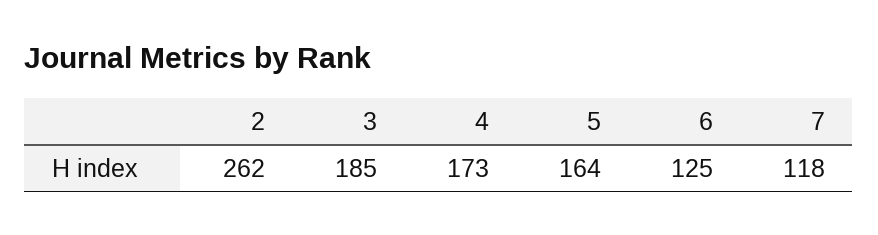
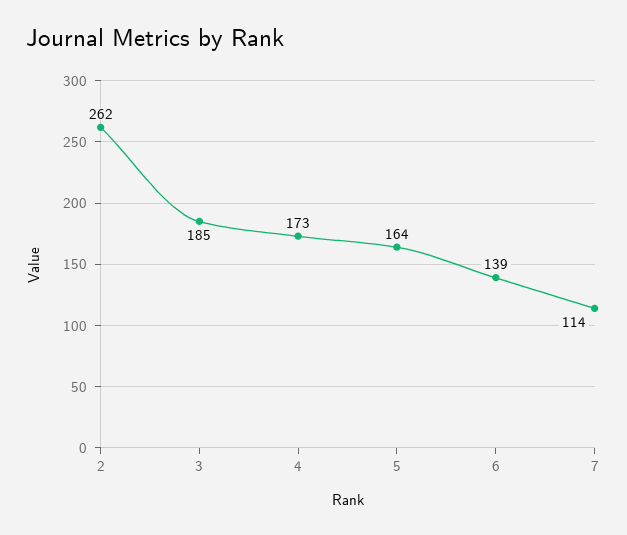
  {
    "2": 262,
    "3": 185,
    "4": 173,
    "5": 164,
-   "6": 125,
+   "6": 139,
-   "7": 118
+   "7": 114
  }

